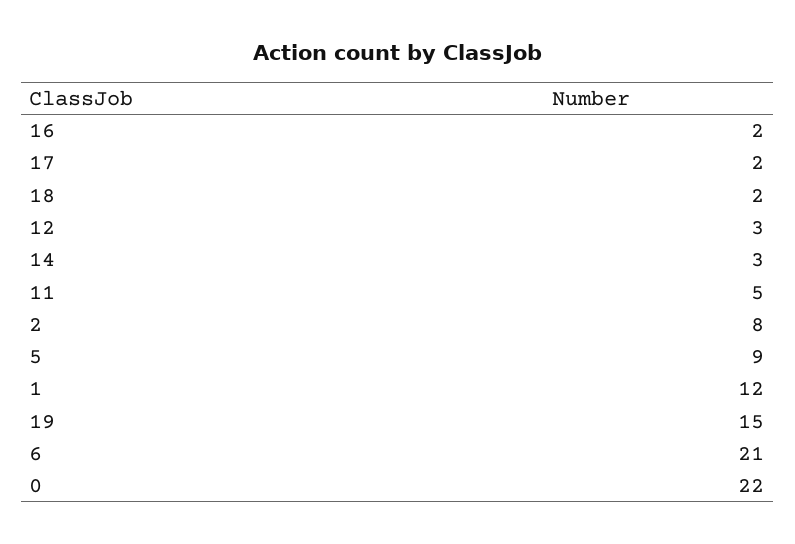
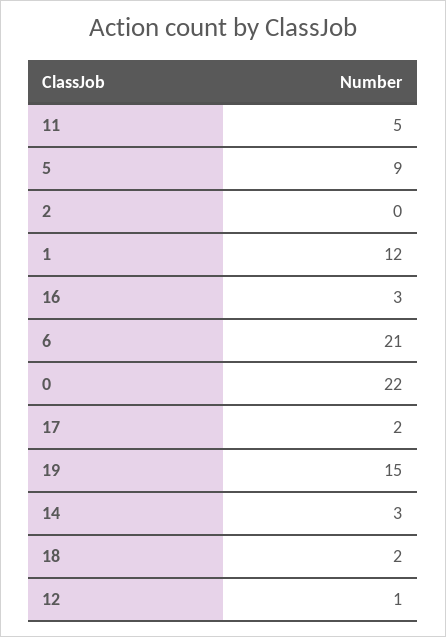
  {
-   "16": 2,
+   "16": 3,
    "17": 2,
    "18": 2,
-   "12": 3,
+   "12": 1,
    "14": 3,
    "11": 5,
-   "2": 8,
+   "2": 0,
    "5": 9,
    "1": 12,
    "19": 15,
    "6": 21,
    "0": 22
  }

